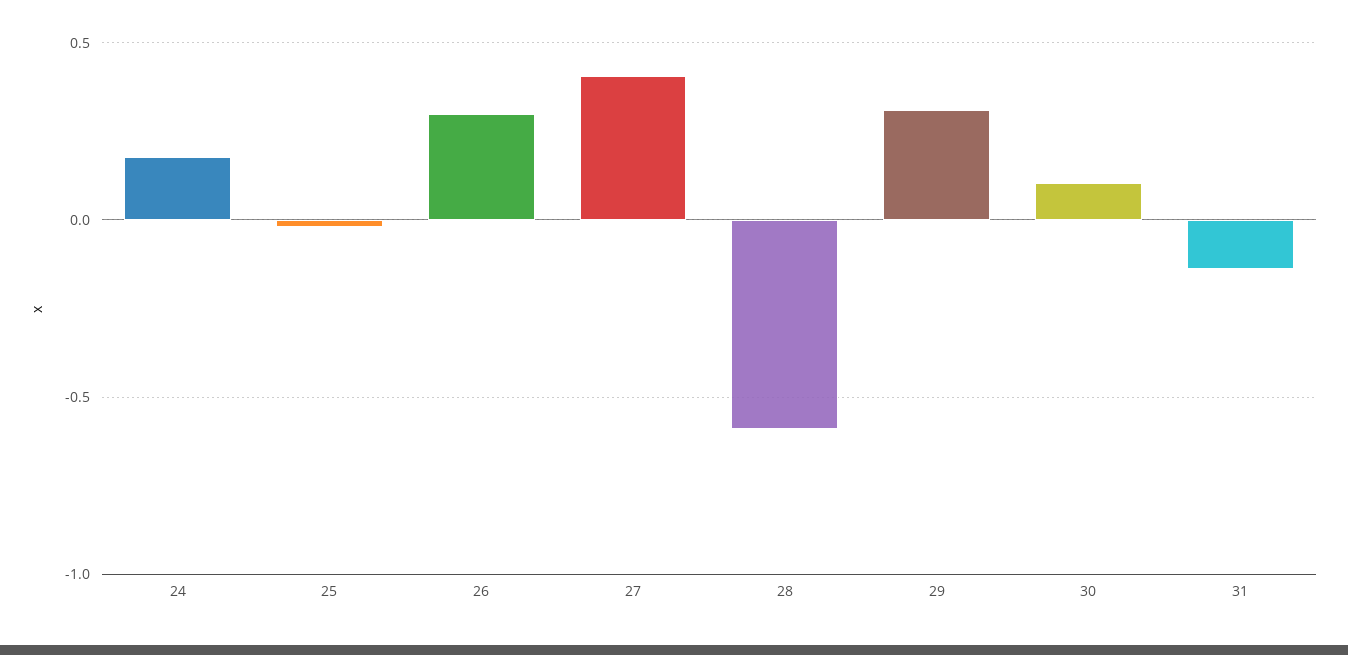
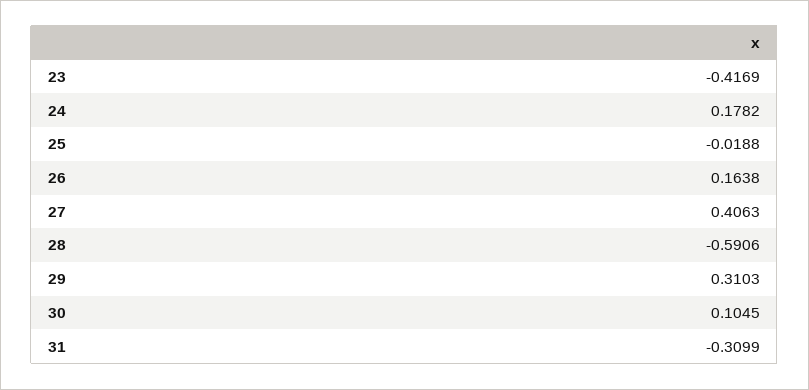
  {
    "24": 0.1782,
    "25": -0.0188,
-   "26": 0.3,
+   "26": 0.1638,
    "27": 0.4063,
    "28": -0.5906,
    "29": 0.3103,
    "30": 0.1045,
-   "31": -0.15
+   "31": -0.3099,
+   "23": -0.4169
  }

